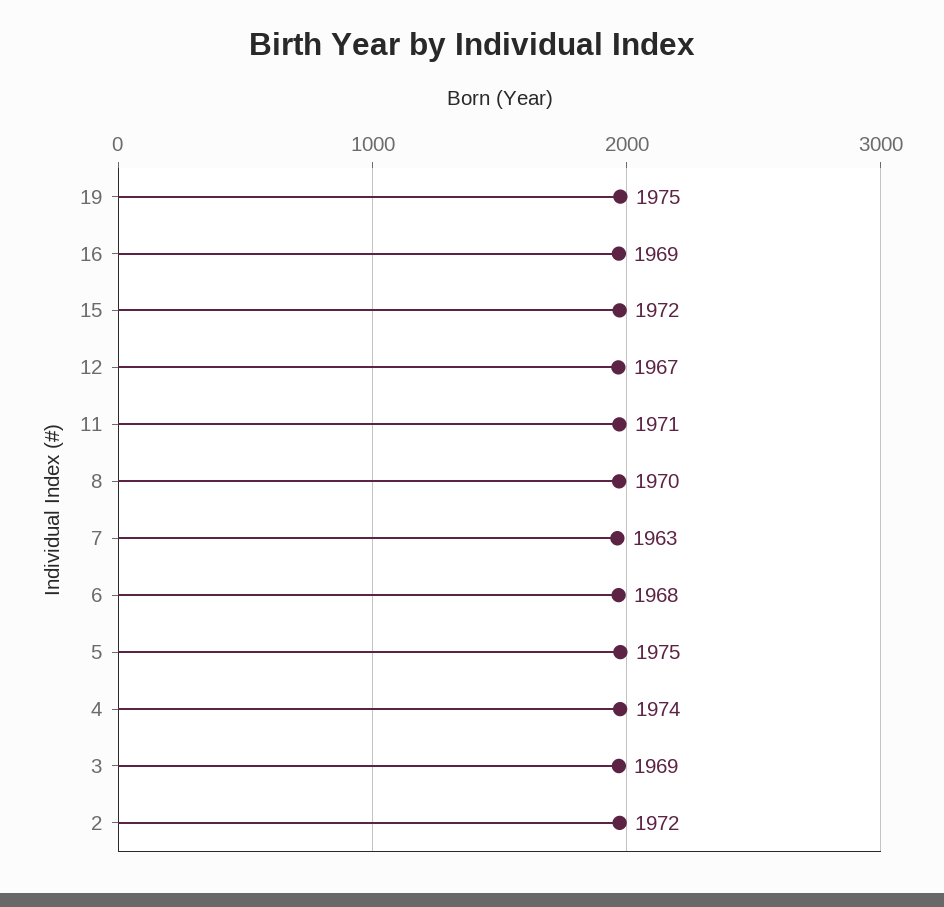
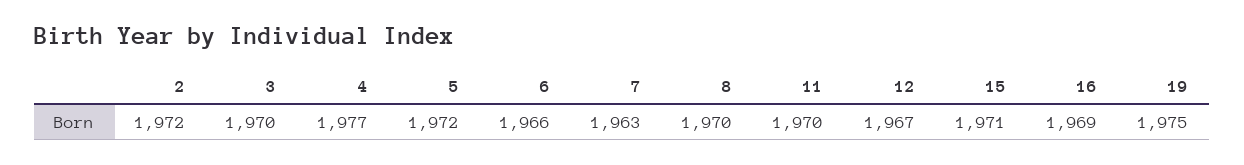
  {
    "19": 1975,
    "16": 1969,
-   "15": 1972,
+   "15": 1971,
    "12": 1967,
-   "11": 1971,
+   "11": 1970,
    "8": 1970,
    "7": 1963,
-   "6": 1968,
+   "6": 1966,
-   "5": 1975,
+   "5": 1972,
-   "4": 1974,
+   "4": 1977,
-   "3": 1969,
+   "3": 1970,
    "2": 1972
  }

